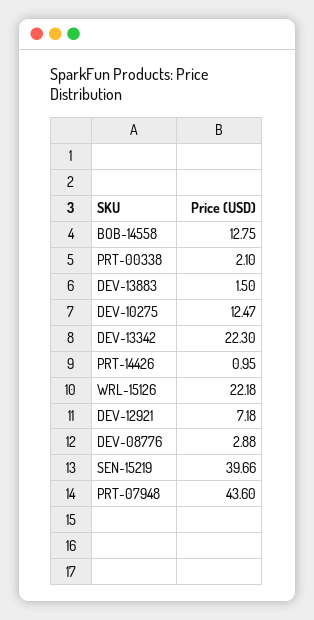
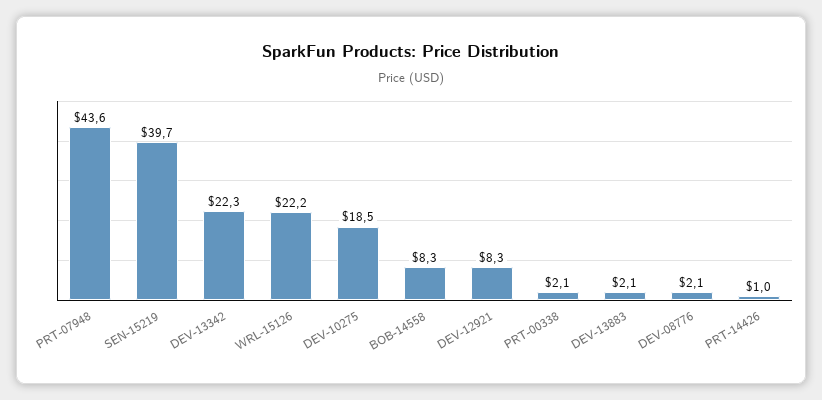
  {
-   "BOB-14558": 12.75,
+   "BOB-14558": 8.3,
    "PRT-00338": 2.1,
-   "DEV-13883": 1.5,
+   "DEV-13883": 2.1,
-   "DEV-10275": 12.47,
+   "DEV-10275": 18.5,
    "DEV-13342": 22.3,
    "PRT-14426": 0.95,
    "WRL-15126": 22.18,
-   "DEV-12921": 7.18,
+   "DEV-12921": 8.3,
-   "DEV-08776": 2.88,
+   "DEV-08776": 2.1,
    "SEN-15219": 39.66,
    "PRT-07948": 43.6
  }

